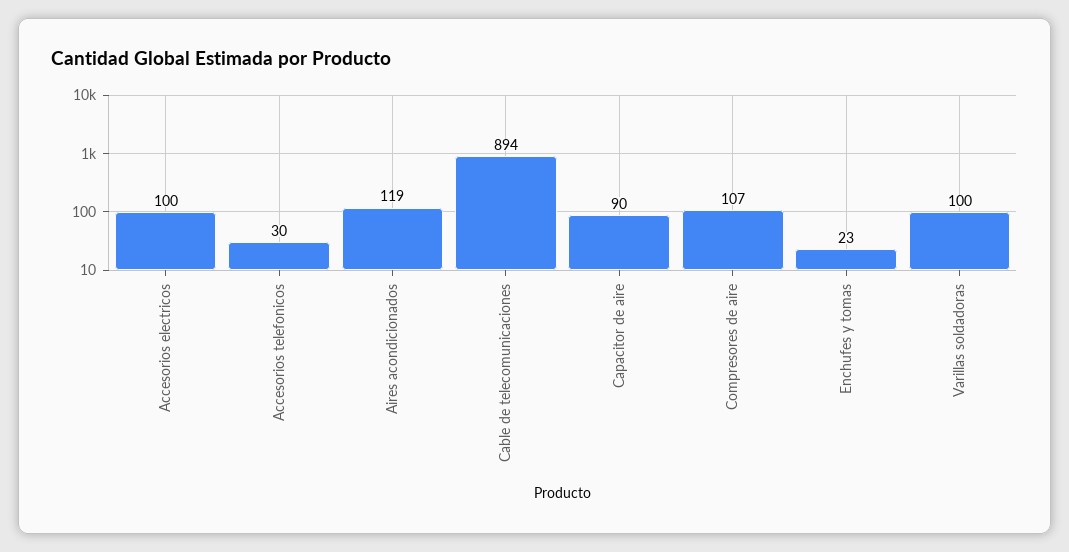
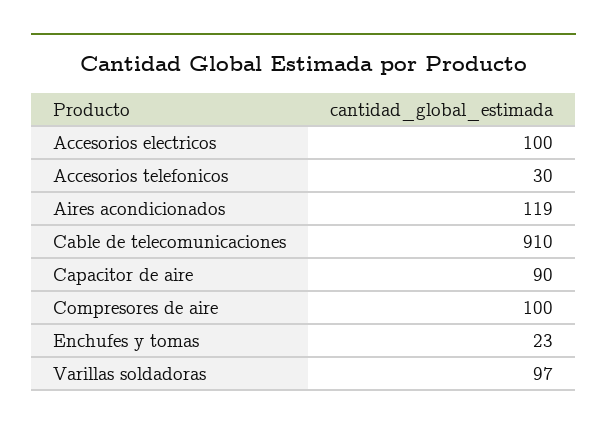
  {
    "Accesorios electricos": 100,
    "Accesorios telefonicos": 30,
    "Aires acondicionados": 119,
-   "Cable de telecomunicaciones": 894,
+   "Cable de telecomunicaciones": 910,
    "Capacitor de aire": 90,
-   "Compresores de aire": 107,
+   "Compresores de aire": 100,
    "Enchufes y tomas": 23,
-   "Varillas soldadoras": 100
+   "Varillas soldadoras": 97
  }

